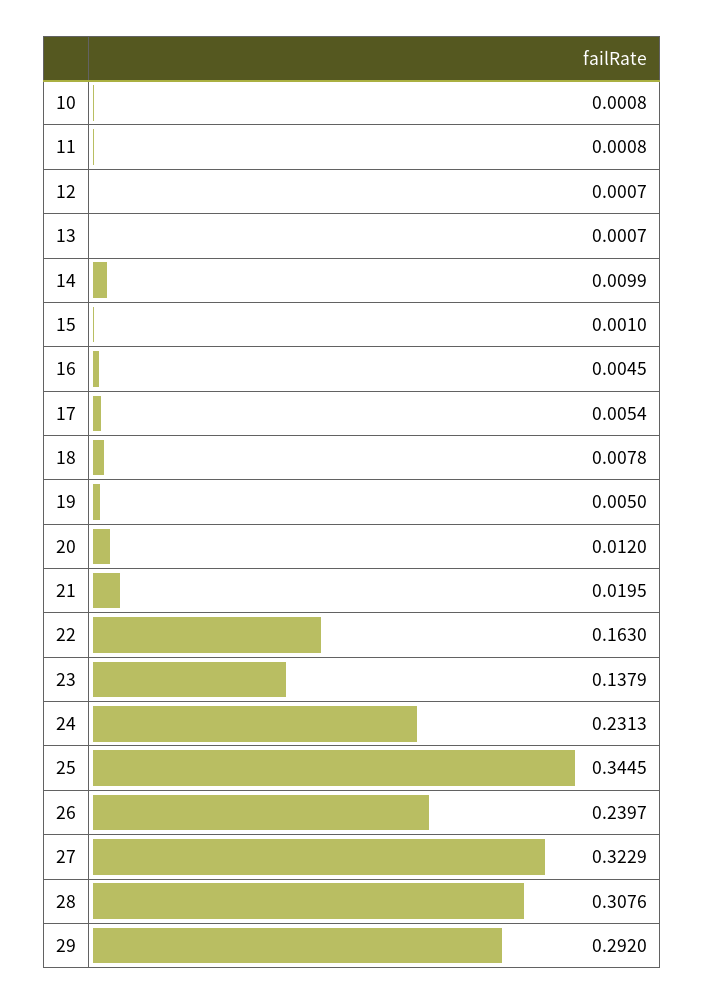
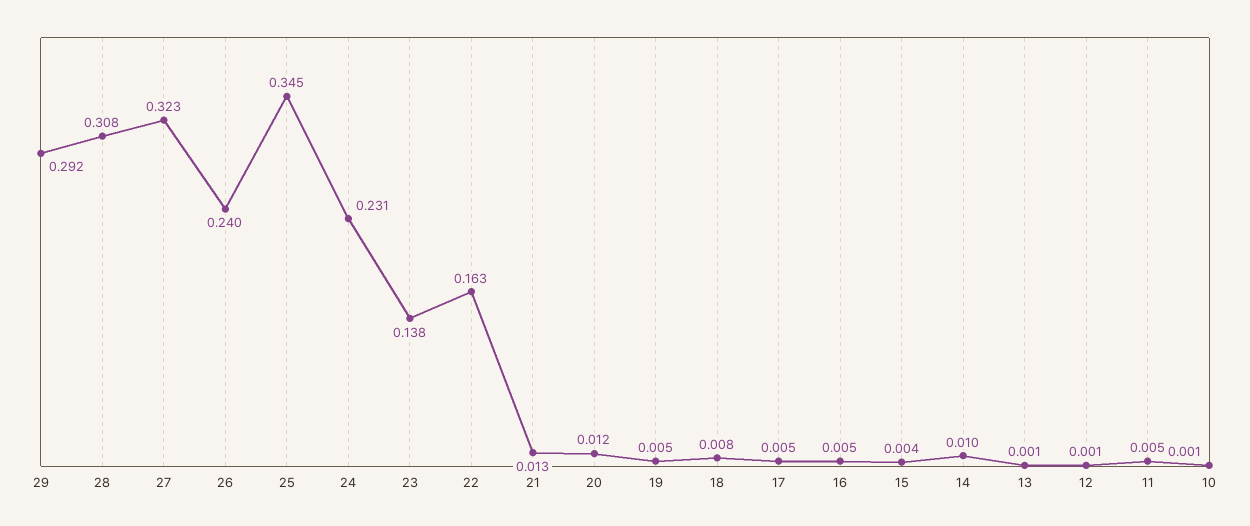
  {
    "10": 0.0008,
-   "11": 0.0008,
+   "11": 0.005,
    "12": 0.0007,
    "13": 0.0007,
    "14": 0.0099,
-   "15": 0.001,
+   "15": 0.004,
    "16": 0.0045,
    "17": 0.0054,
    "18": 0.0078,
    "19": 0.005,
    "20": 0.012,
-   "21": 0.0195,
+   "21": 0.013,
    "22": 0.163,
    "23": 0.1379,
    "24": 0.2313,
    "25": 0.3445,
    "26": 0.2397,
    "27": 0.3229,
    "28": 0.3076,
    "29": 0.292
  }

